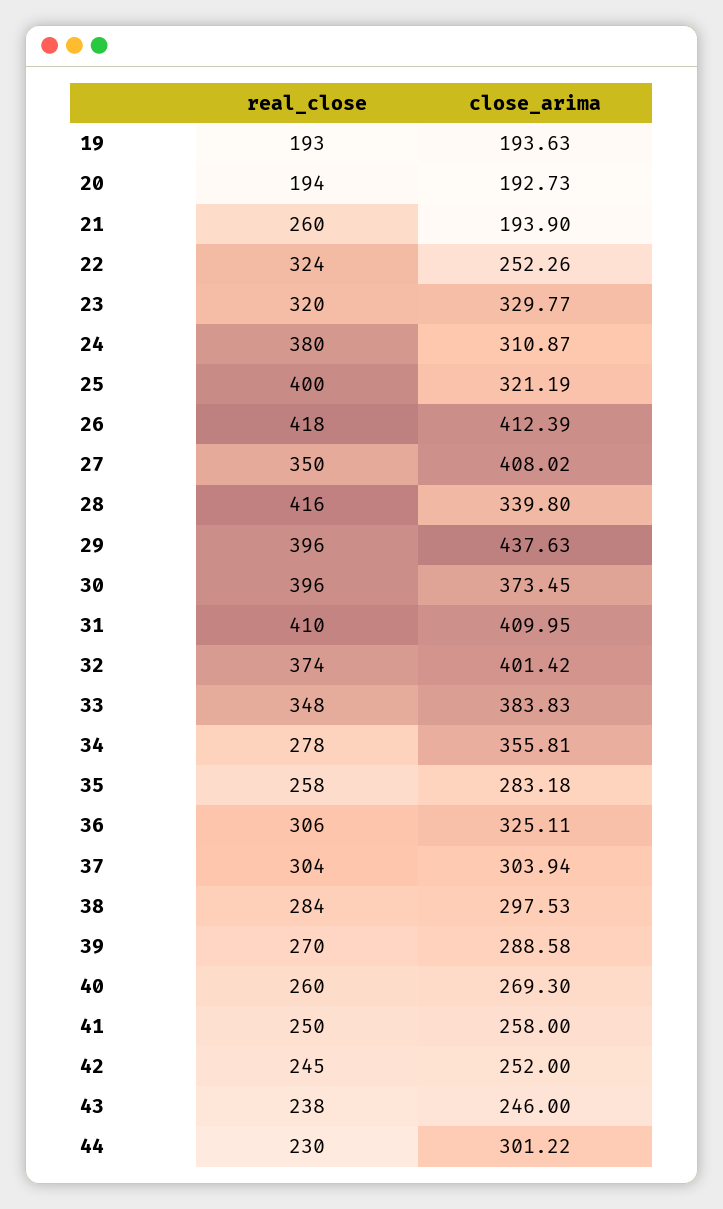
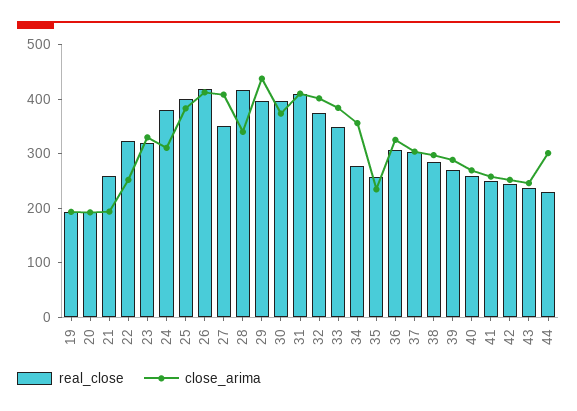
  {
    "real_close": {
      "19": 193,
      "20": 194,
      "21": 260,
      "22": 324,
      "23": 320,
      "24": 380,
      "25": 400,
      "26": 418,
      "27": 350,
      "28": 416,
      "29": 396,
      "30": 396,
      "31": 410,
      "32": 374,
      "33": 348,
      "34": 278,
      "35": 258,
      "36": 306,
      "37": 304,
      "38": 284,
      "39": 270,
      "40": 260,
      "41": 250,
      "42": 245,
      "43": 238,
      "44": 230
    },
    "close_arima": {
      "19": 193.63,
      "20": 192.73,
      "21": 193.9,
      "22": 252.26,
      "23": 329.77,
      "24": 310.87,
-     "25": 321.19,
+     "25": 380,
      "26": 412.39,
      "27": 408.02,
      "28": 339.8,
      "29": 437.63,
      "30": 373.45,
      "31": 409.95,
      "32": 401.42,
      "33": 383.83,
      "34": 355.81,
-     "35": 283.18,
+     "35": 240,
      "36": 325.11,
      "37": 303.94,
      "38": 297.53,
      "39": 288.58,
      "40": 269.3,
      "41": 258,
      "42": 252,
      "43": 246,
      "44": 301.22
    }
  }

